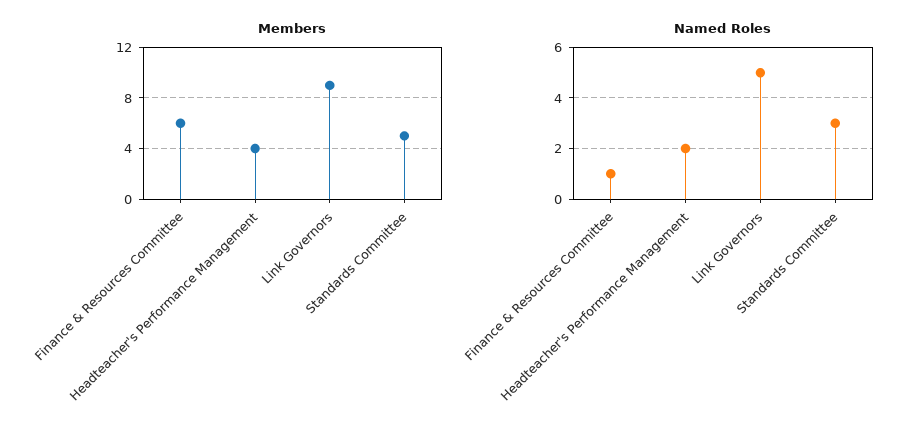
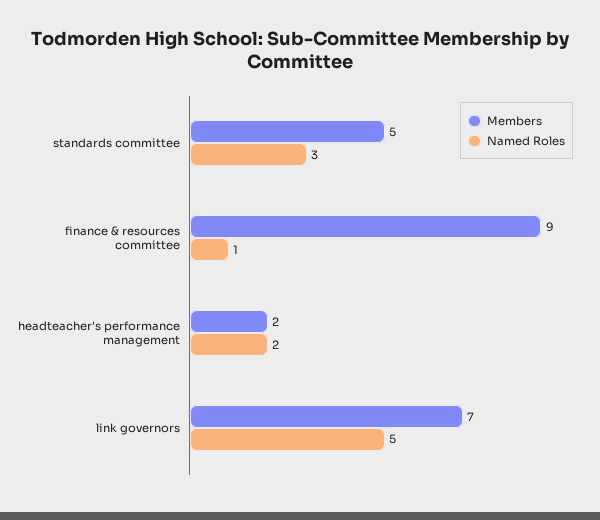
  {
    "Members": {
-     "Finance & Resources Committee": 6,
+     "Finance & Resources Committee": 9,
-     "Headteacher's Performance Management": 4,
+     "Headteacher's Performance Management": 2,
-     "Link Governors": 9,
+     "Link Governors": 7,
      "Standards Committee": 5
    },
    "Named Roles": {
      "Finance & Resources Committee": 1,
      "Headteacher's Performance Management": 2,
      "Link Governors": 5,
      "Standards Committee": 3
    }
  }

